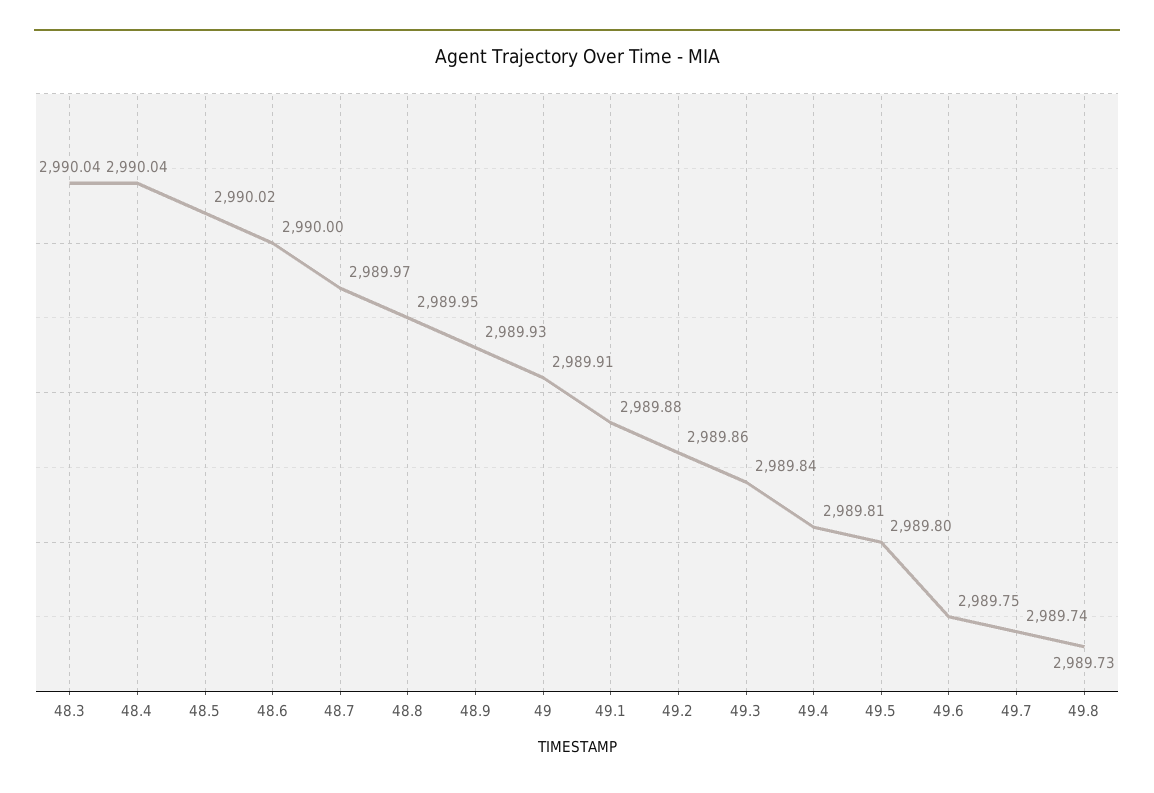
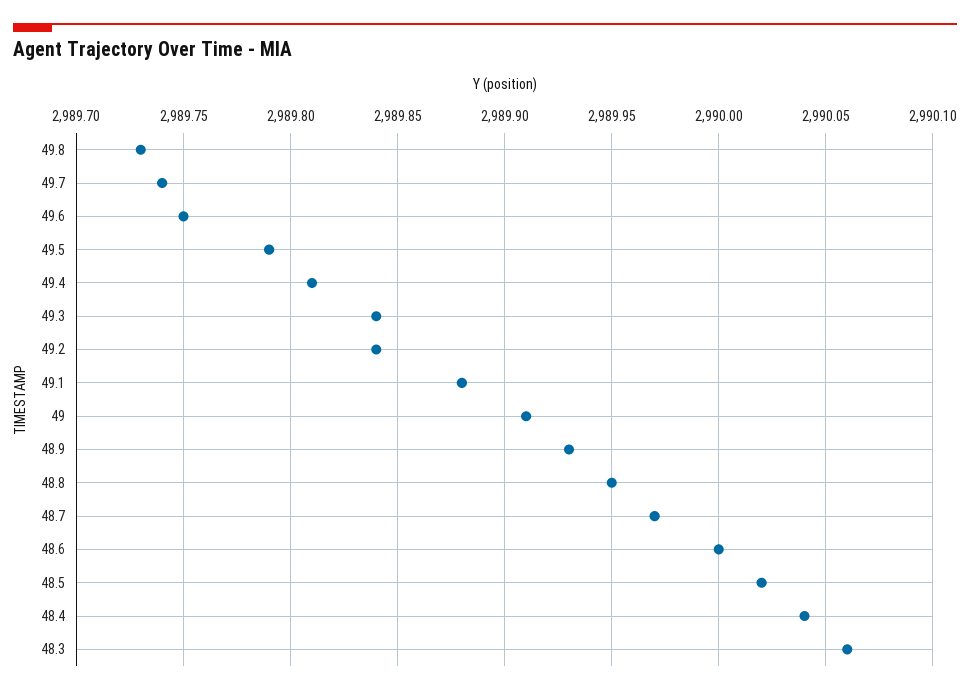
  {
-   "48.3": 2990.04,
+   "48.3": 2990.06,
    "48.4": 2990.04,
    "48.5": 2990.02,
    "48.6": 2990,
    "48.7": 2989.97,
    "48.8": 2989.95,
    "48.9": 2989.93,
    "49": 2989.91,
    "49.1": 2989.88,
-   "49.2": 2989.86,
+   "49.2": 2989.84,
    "49.3": 2989.84,
    "49.4": 2989.81,
-   "49.5": 2989.8,
+   "49.5": 2989.79,
    "49.6": 2989.75,
    "49.7": 2989.74,
    "49.8": 2989.73
  }

